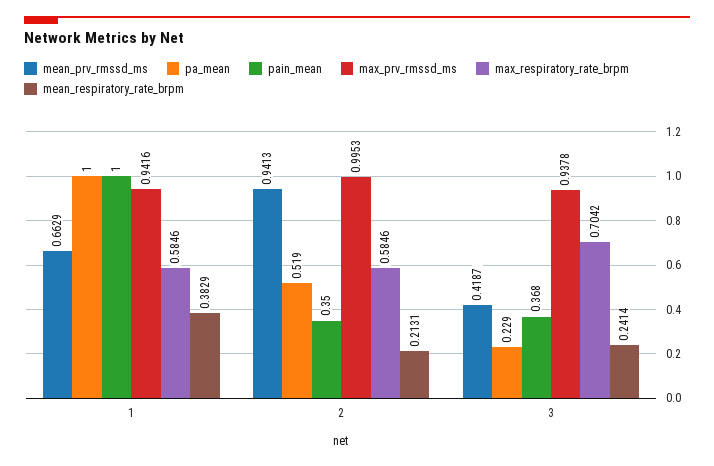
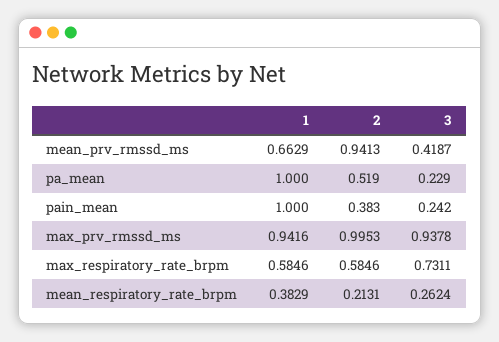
  {
    "mean_prv_rmssd_ms": {
      "1": 0.6629,
      "2": 0.9413,
      "3": 0.4187
    },
    "pa_mean": {
      "1": 1,
      "2": 0.519,
      "3": 0.229
    },
    "pain_mean": {
      "1": 1,
-     "2": 0.35,
+     "2": 0.383,
-     "3": 0.368
+     "3": 0.242
    },
    "max_prv_rmssd_ms": {
      "1": 0.9416,
      "2": 0.9953,
      "3": 0.9378
    },
    "max_respiratory_rate_brpm": {
      "1": 0.5846,
      "2": 0.5846,
-     "3": 0.7042
+     "3": 0.7311
    },
    "mean_respiratory_rate_brpm": {
      "1": 0.3829,
      "2": 0.2131,
-     "3": 0.2414
+     "3": 0.2624
    }
  }

